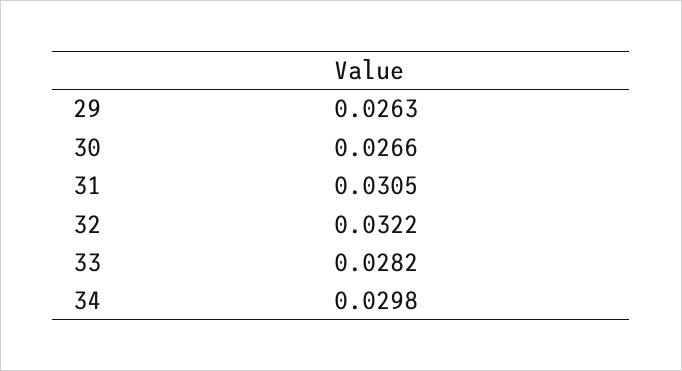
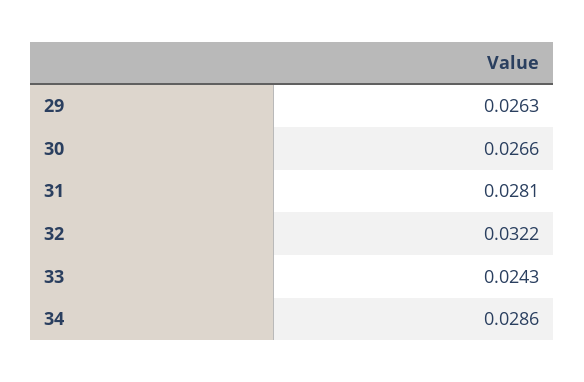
  {
    "29": 0.0263,
    "30": 0.0266,
-   "31": 0.0305,
+   "31": 0.0281,
    "32": 0.0322,
-   "33": 0.0282,
+   "33": 0.0243,
-   "34": 0.0298
+   "34": 0.0286
  }

